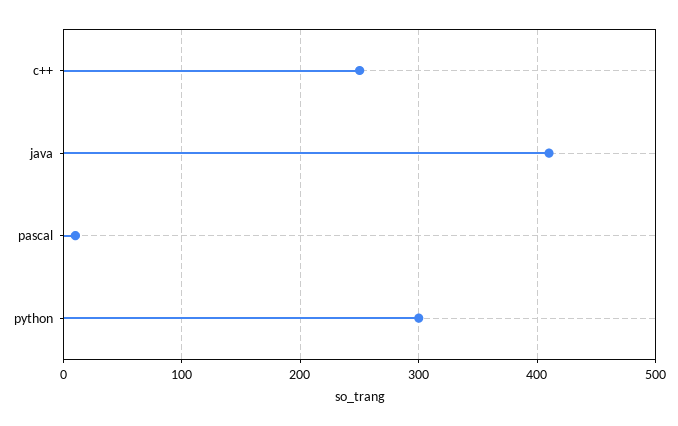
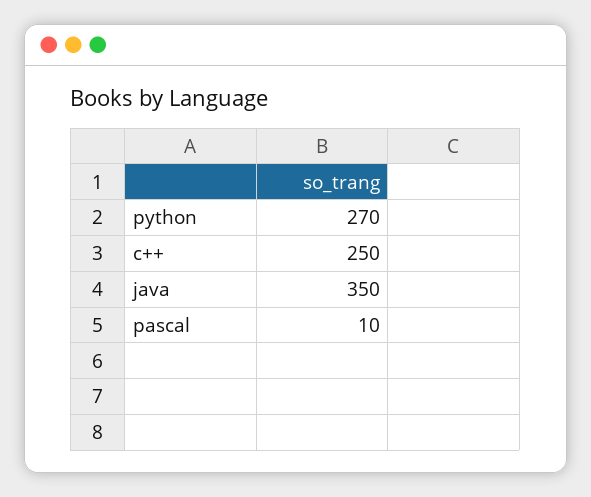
  {
    "c++": 250,
-   "java": 410,
+   "java": 350,
    "pascal": 10,
-   "python": 300
+   "python": 270
  }

